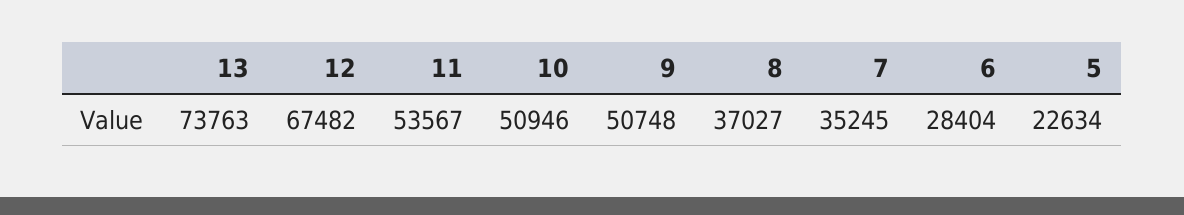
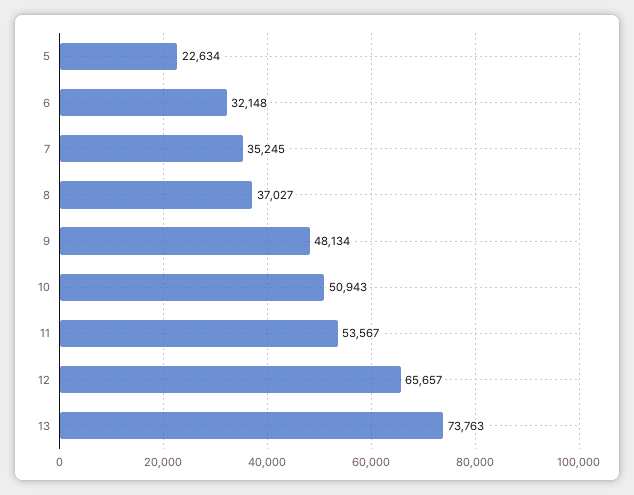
  {
    "13": 73763,
-   "12": 67482,
+   "12": 65657,
    "11": 53567,
-   "10": 50946,
+   "10": 50943,
-   "9": 50748,
+   "9": 48134,
    "8": 37027,
    "7": 35245,
-   "6": 28404,
+   "6": 32148,
    "5": 22634
  }

